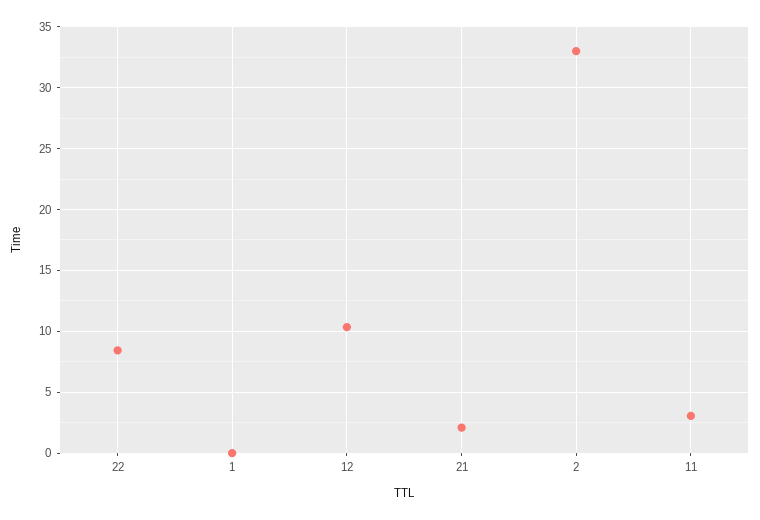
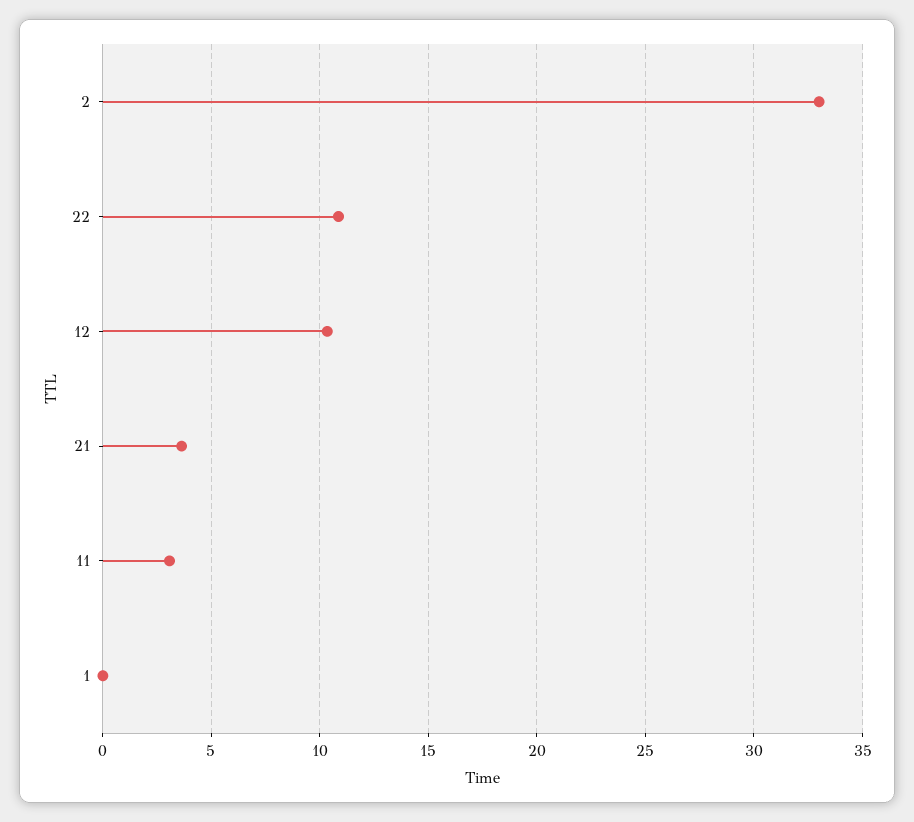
  {
-   "22": 8.5,
+   "22": 11,
    "1": 0,
    "12": 10.5,
-   "21": 2,
+   "21": 3.5,
    "2": 33,
    "11": 3
  }

